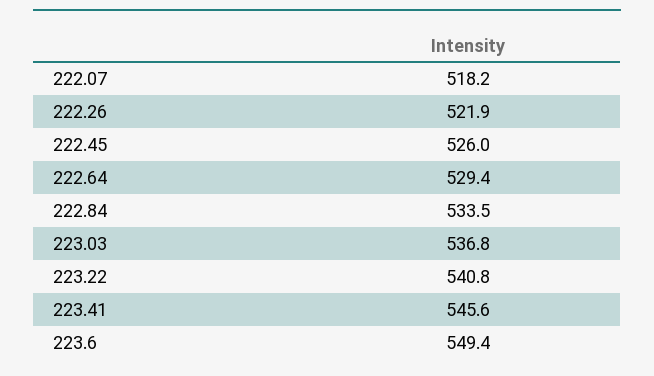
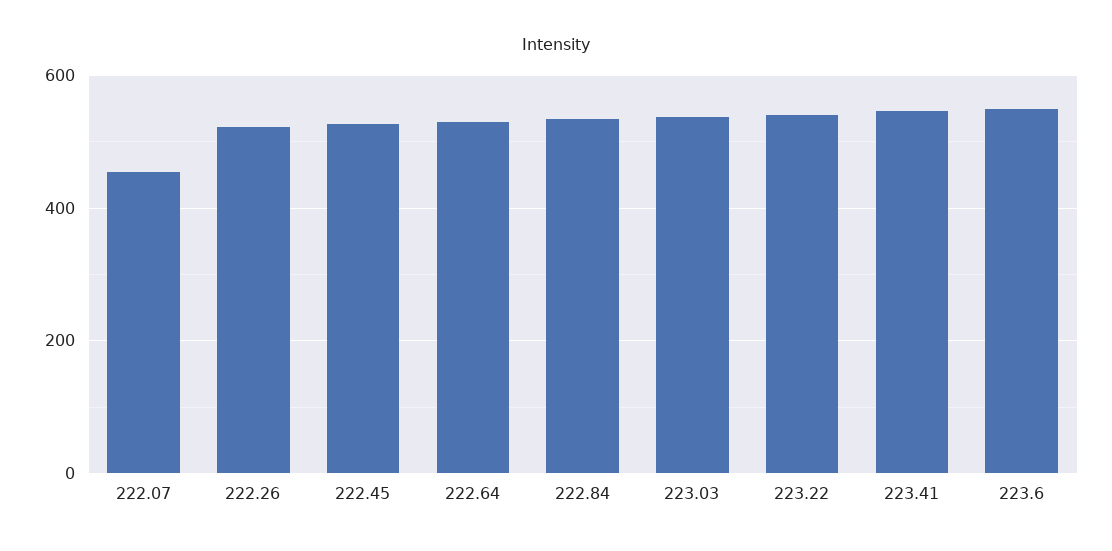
  {
-   "222.07": 518.2,
+   "222.07": 460,
    "222.26": 521.9,
    "222.45": 526,
    "222.64": 529.4,
    "222.84": 533.5,
    "223.03": 536.8,
    "223.22": 540.8,
    "223.41": 545.6,
    "223.6": 549.4
  }

